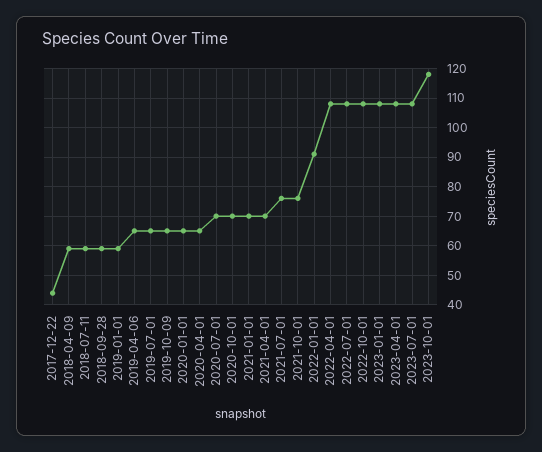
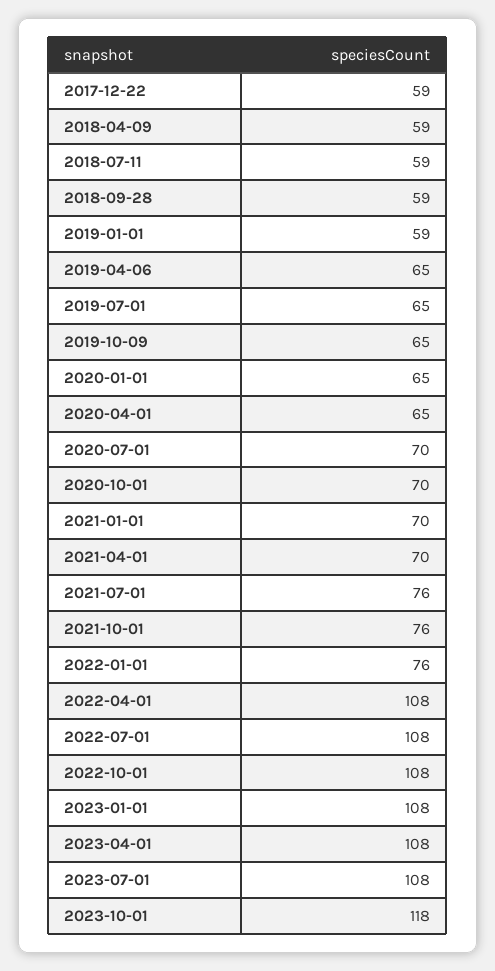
  {
-   "2017-12-22": 45,
+   "2017-12-22": 59,
    "2018-04-09": 59,
    "2018-07-11": 59,
    "2018-09-28": 59,
    "2019-01-01": 59,
    "2019-04-06": 65,
    "2019-07-01": 65,
    "2019-10-09": 65,
    "2020-01-01": 65,
    "2020-04-01": 65,
    "2020-07-01": 70,
    "2020-10-01": 70,
    "2021-01-01": 70,
    "2021-04-01": 70,
    "2021-07-01": 76,
    "2021-10-01": 76,
-   "2022-01-01": 90,
+   "2022-01-01": 76,
    "2022-04-01": 108,
    "2022-07-01": 108,
    "2022-10-01": 108,
    "2023-01-01": 108,
    "2023-04-01": 108,
    "2023-07-01": 108,
    "2023-10-01": 118
  }

